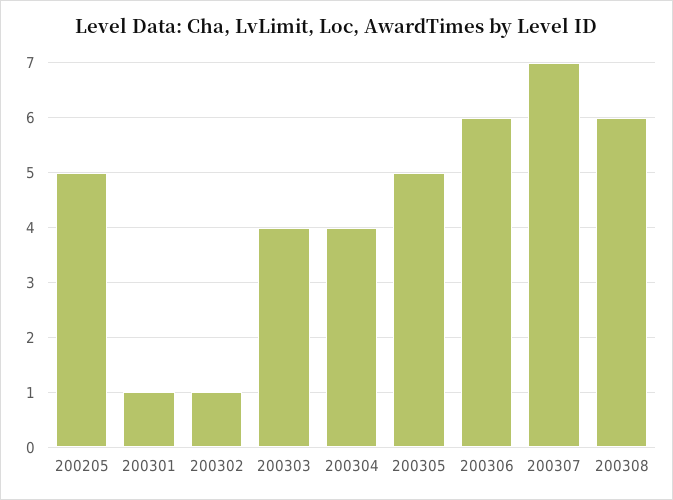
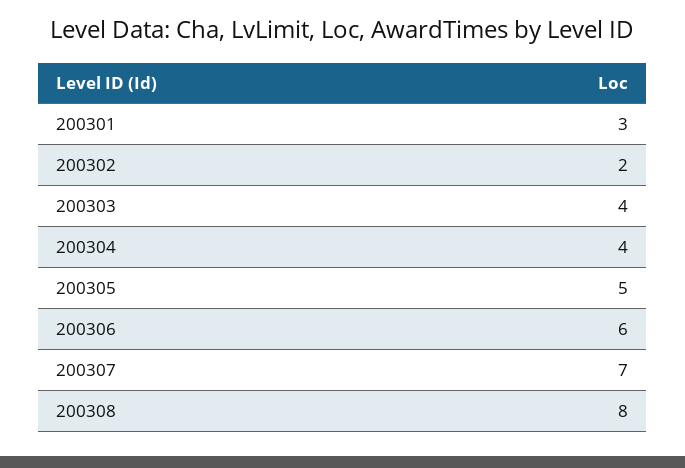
  {
-   "200205": 5,
-   "200301": 1,
+   "200301": 3,
-   "200302": 1,
+   "200302": 2,
    "200303": 4,
    "200304": 4,
    "200305": 5,
    "200306": 6,
    "200307": 7,
-   "200308": 6
+   "200308": 8
  }

